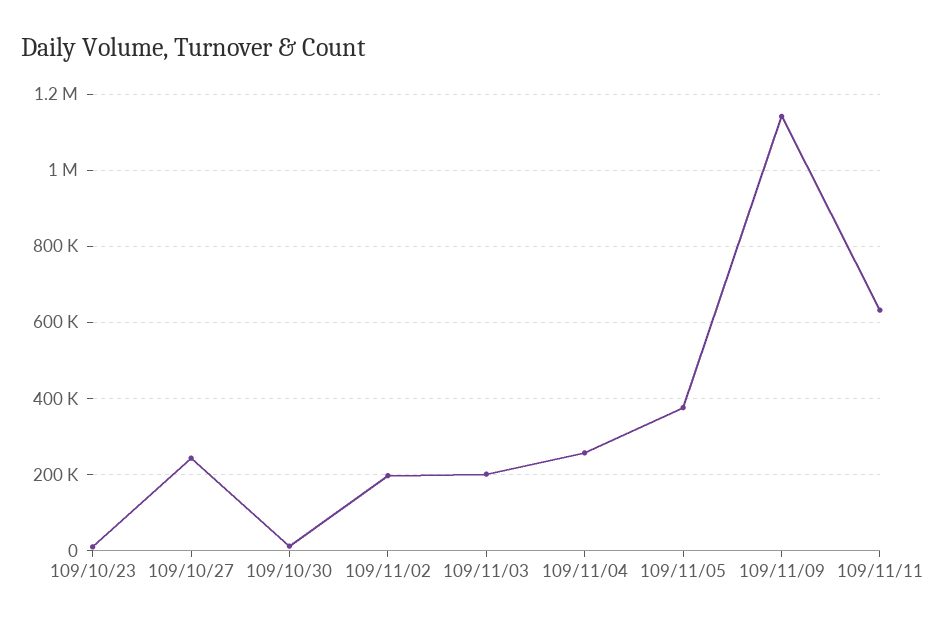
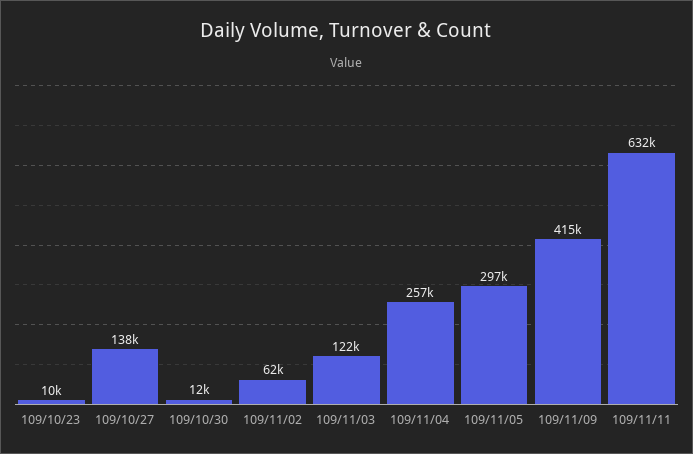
  {
    "109/10/23": 10000,
-   "109/10/27": 240000,
+   "109/10/27": 138000,
    "109/10/30": 12000,
-   "109/11/02": 200000,
+   "109/11/02": 62000,
-   "109/11/03": 200000,
+   "109/11/03": 122000,
    "109/11/04": 257000,
-   "109/11/05": 380000,
+   "109/11/05": 297000,
-   "109/11/09": 1140000,
+   "109/11/09": 415000,
    "109/11/11": 632000
  }

